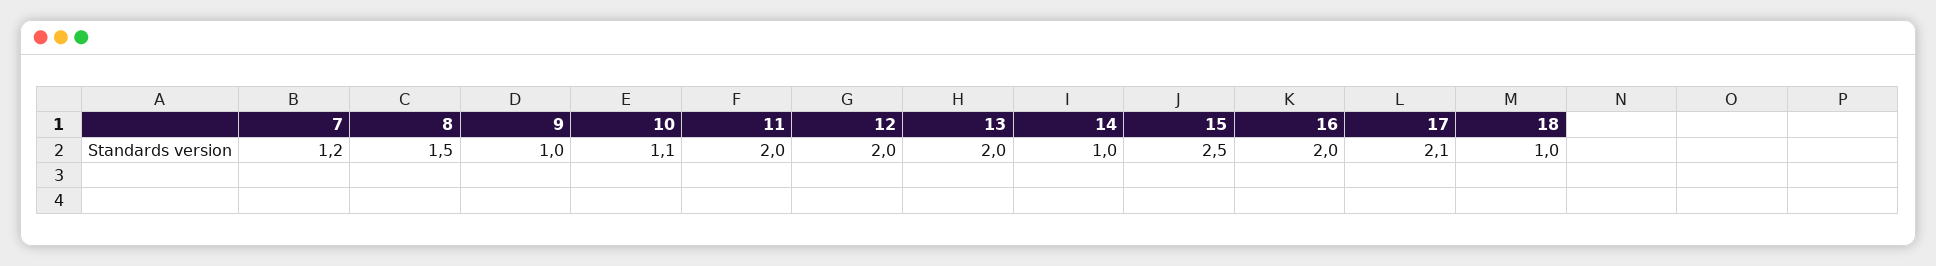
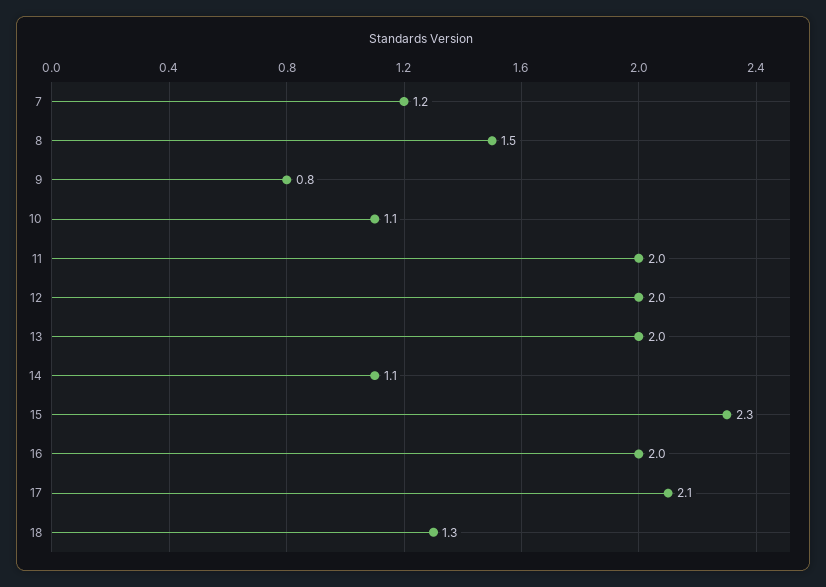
  {
    "7": 1.2,
    "8": 1.5,
-   "9": 1,
+   "9": 0.8,
    "10": 1.1,
    "11": 2,
    "12": 2,
    "13": 2,
-   "14": 1,
+   "14": 1.1,
-   "15": 2.5,
+   "15": 2.3,
    "16": 2,
    "17": 2.1,
-   "18": 1
+   "18": 1.3
  }

